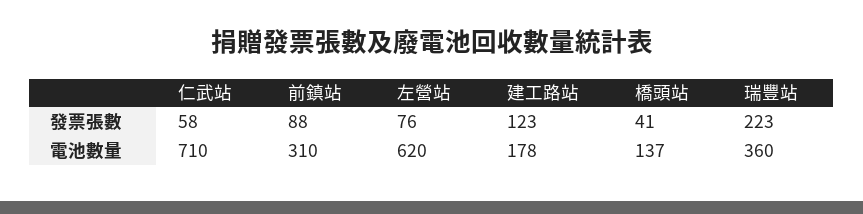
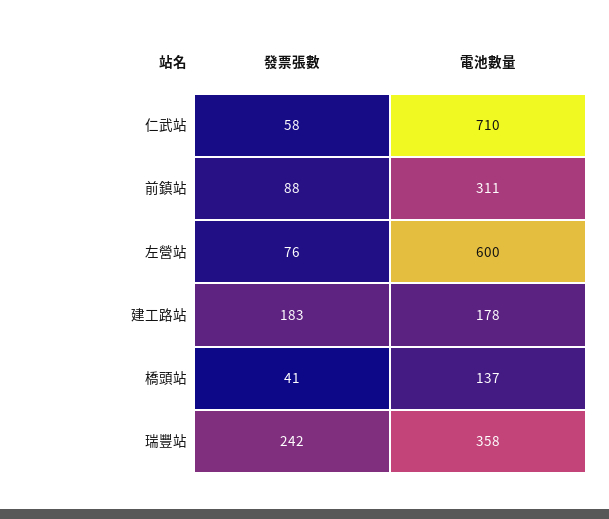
  {
    "仁武站": {
      "發票張數": 58,
      "電池數量": 710
    },
    "前鎮站": {
      "發票張數": 88,
-     "電池數量": 310
+     "電池數量": 311
    },
    "左營站": {
      "發票張數": 76,
-     "電池數量": 620
+     "電池數量": 600
    },
    "建工路站": {
-     "發票張數": 123,
+     "發票張數": 183,
      "電池數量": 178
    },
    "橋頭站": {
      "發票張數": 41,
      "電池數量": 137
    },
    "瑞豐站": {
-     "發票張數": 223,
+     "發票張數": 242,
-     "電池數量": 360
+     "電池數量": 358
    }
  }

